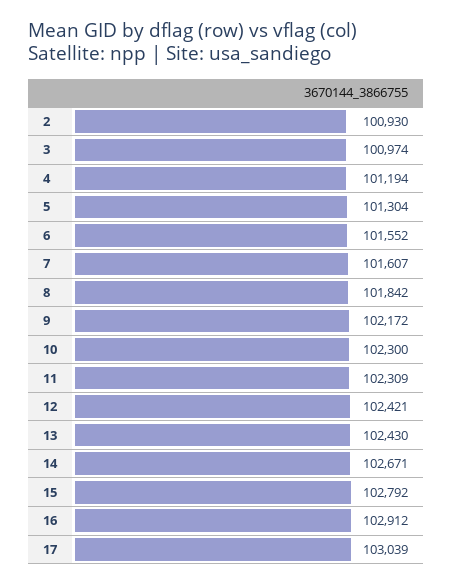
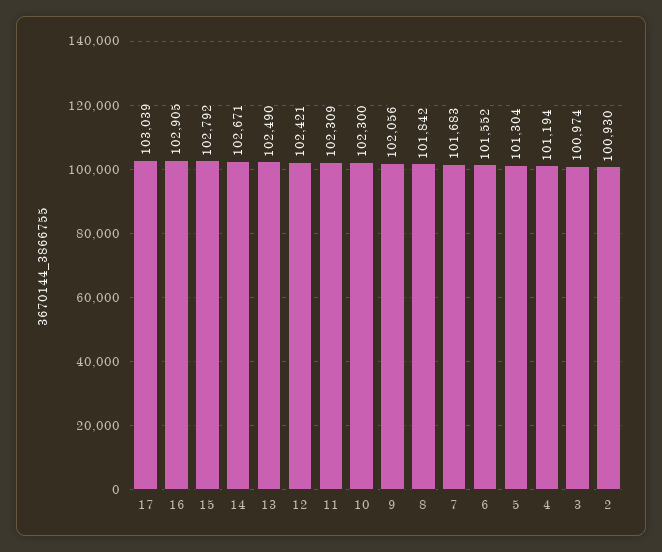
  {
    "2": 100930,
    "3": 100974,
    "4": 101194,
    "5": 101304,
    "6": 101552,
-   "7": 101607,
+   "7": 101683,
    "8": 101842,
-   "9": 102172,
+   "9": 102056,
    "10": 102300,
    "11": 102309,
    "12": 102421,
-   "13": 102430,
+   "13": 102490,
    "14": 102671,
    "15": 102792,
-   "16": 102912,
+   "16": 102905,
    "17": 103039
  }

